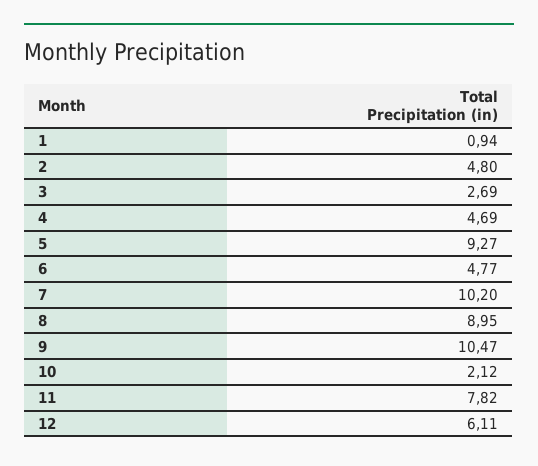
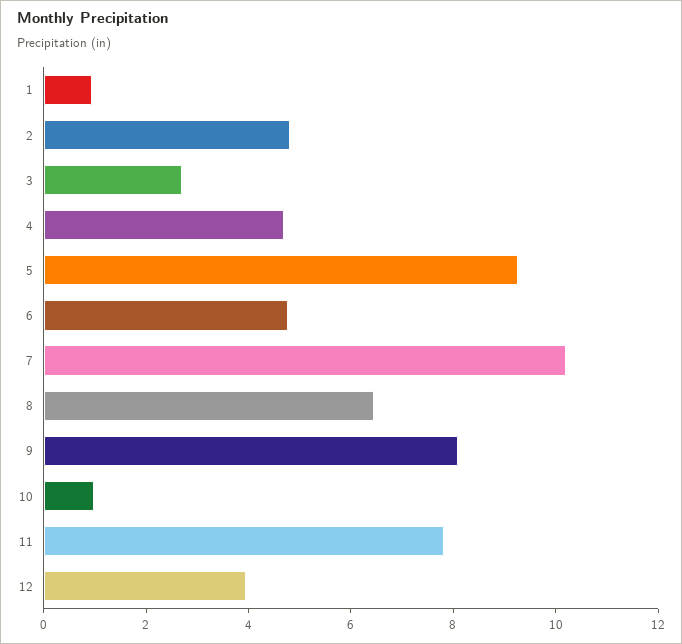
  {
    "1": 0.94,
    "2": 4.8,
    "3": 2.69,
    "4": 4.69,
    "5": 9.27,
    "6": 4.77,
    "7": 10.2,
-   "8": 8.95,
+   "8": 6.5,
-   "9": 10.47,
+   "9": 8,
-   "10": 2.12,
+   "10": 1,
    "11": 7.82,
-   "12": 6.11
+   "12": 4
  }

